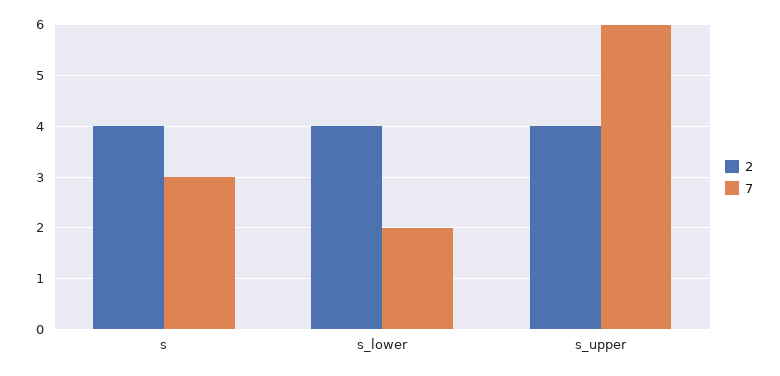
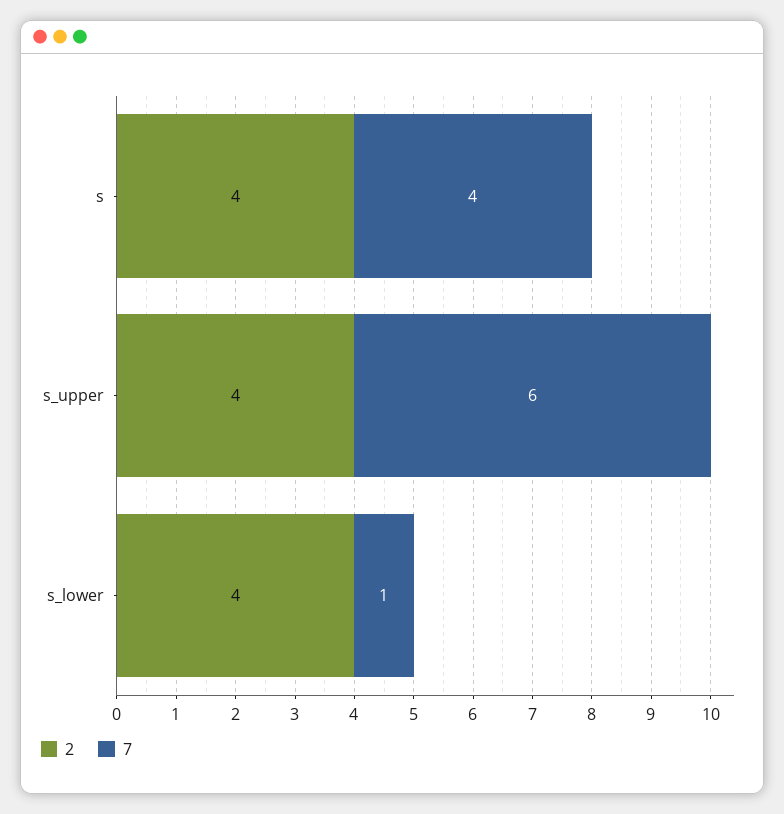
  {
    "2": {
      "s": 4,
      "s_lower": 4,
      "s_upper": 4
    },
    "7": {
-     "s": 3,
+     "s": 4,
-     "s_lower": 2,
+     "s_lower": 1,
      "s_upper": 6
    }
  }

